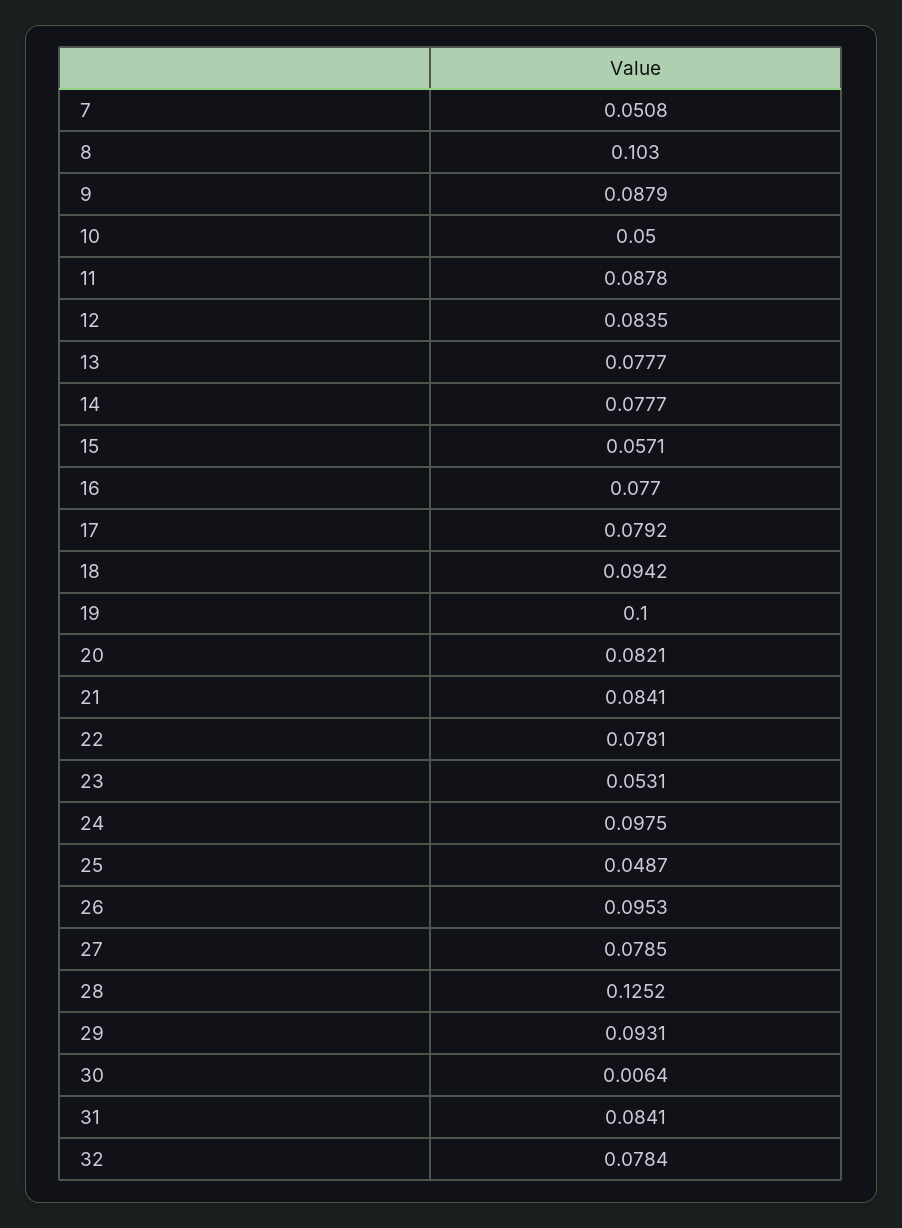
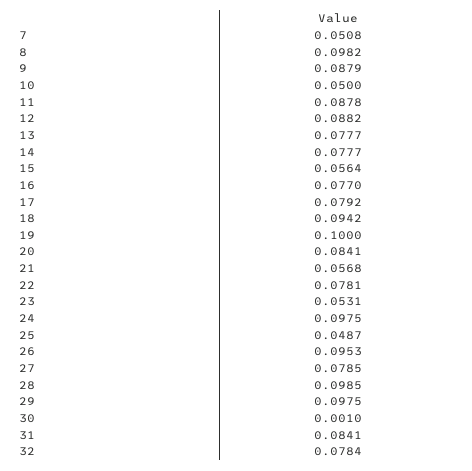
  {
    "7": 0.0508,
-   "8": 0.103,
+   "8": 0.0982,
    "9": 0.0879,
    "10": 0.05,
    "11": 0.0878,
-   "12": 0.0835,
+   "12": 0.0882,
    "13": 0.0777,
    "14": 0.0777,
-   "15": 0.0571,
+   "15": 0.0564,
    "16": 0.077,
    "17": 0.0792,
    "18": 0.0942,
    "19": 0.1,
-   "20": 0.0821,
+   "20": 0.0841,
-   "21": 0.0841,
+   "21": 0.0568,
    "22": 0.0781,
    "23": 0.0531,
    "24": 0.0975,
    "25": 0.0487,
    "26": 0.0953,
    "27": 0.0785,
-   "28": 0.1252,
+   "28": 0.0985,
-   "29": 0.0931,
+   "29": 0.0975,
-   "30": 0.0064,
+   "30": 0.001,
    "31": 0.0841,
    "32": 0.0784
  }

